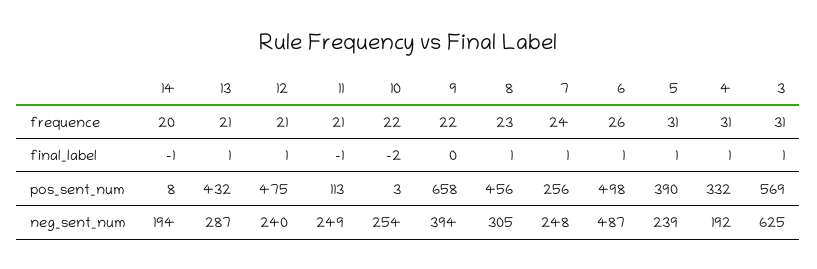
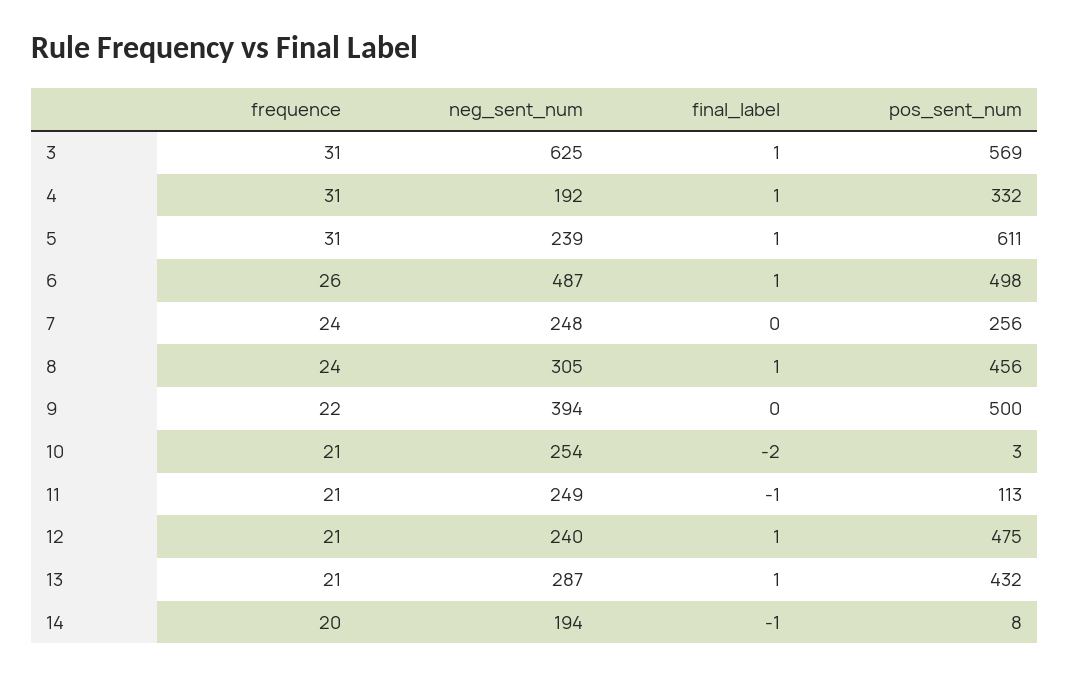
  {
    "14": {
      "frequence": 20,
      "final_label": -1,
      "pos_sent_num": 8,
      "neg_sent_num": 194
    },
    "13": {
      "frequence": 21,
      "final_label": 1,
      "pos_sent_num": 432,
      "neg_sent_num": 287
    },
    "12": {
      "frequence": 21,
      "final_label": 1,
      "pos_sent_num": 475,
      "neg_sent_num": 240
    },
    "11": {
      "frequence": 21,
      "final_label": -1,
      "pos_sent_num": 113,
      "neg_sent_num": 249
    },
    "10": {
-     "frequence": 22,
+     "frequence": 21,
      "final_label": -2,
      "pos_sent_num": 3,
      "neg_sent_num": 254
    },
    "9": {
      "frequence": 22,
      "final_label": 0,
-     "pos_sent_num": 658,
+     "pos_sent_num": 500,
      "neg_sent_num": 394
    },
    "8": {
-     "frequence": 23,
+     "frequence": 24,
      "final_label": 1,
      "pos_sent_num": 456,
      "neg_sent_num": 305
    },
    "7": {
      "frequence": 24,
-     "final_label": 1,
+     "final_label": 0,
      "pos_sent_num": 256,
      "neg_sent_num": 248
    },
    "6": {
      "frequence": 26,
      "final_label": 1,
      "pos_sent_num": 498,
      "neg_sent_num": 487
    },
    "5": {
      "frequence": 31,
      "final_label": 1,
-     "pos_sent_num": 390,
+     "pos_sent_num": 611,
      "neg_sent_num": 239
    },
    "4": {
      "frequence": 31,
      "final_label": 1,
      "pos_sent_num": 332,
      "neg_sent_num": 192
    },
    "3": {
      "frequence": 31,
      "final_label": 1,
      "pos_sent_num": 569,
      "neg_sent_num": 625
    }
  }

